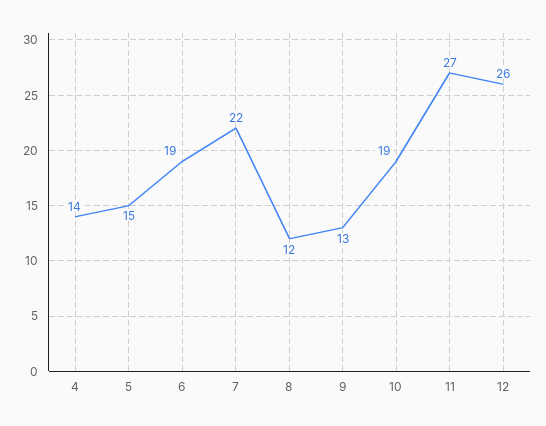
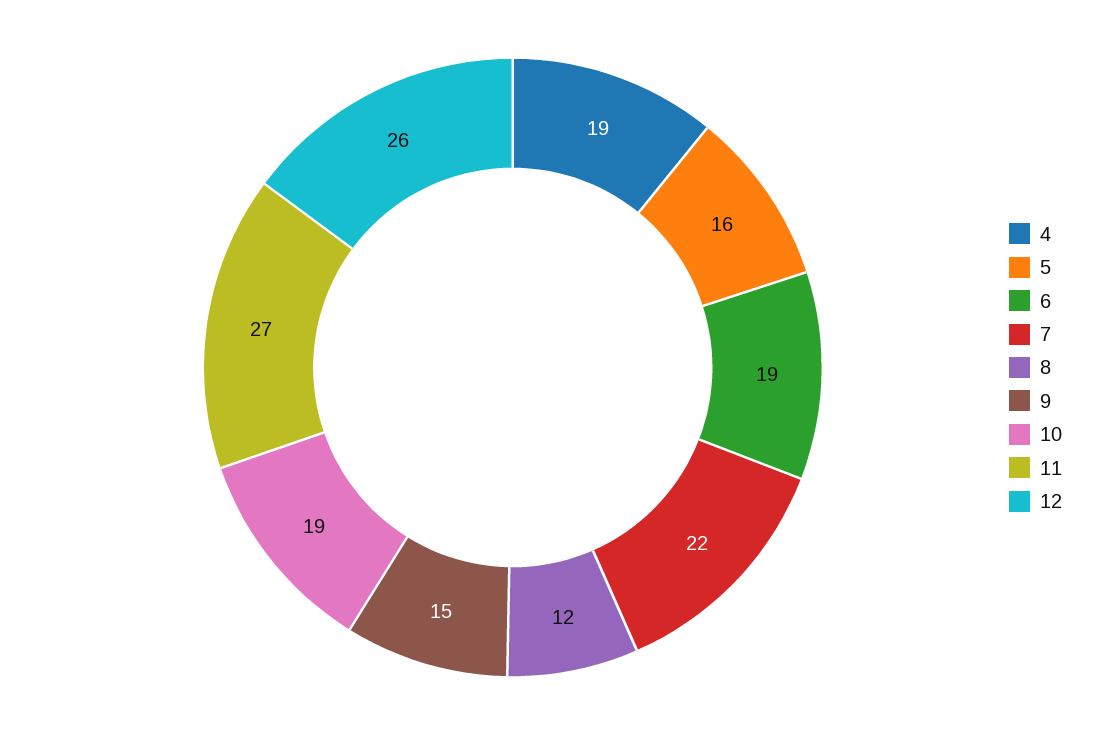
  {
-   "4": 14,
+   "4": 19,
-   "5": 15,
+   "5": 16,
    "6": 19,
    "7": 22,
    "8": 12,
-   "9": 13,
+   "9": 15,
    "10": 19,
    "11": 27,
    "12": 26
  }

